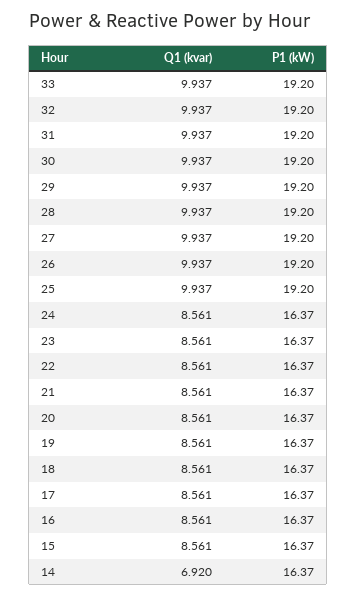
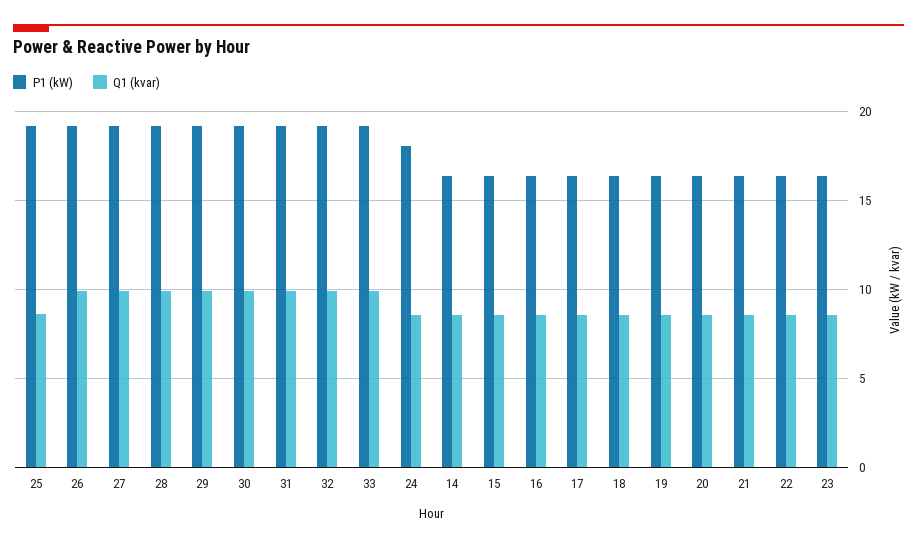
  {
    "Q1 (kvar)": {
      "33": 9.937,
      "32": 9.937,
      "31": 9.937,
      "30": 9.937,
      "29": 9.937,
      "28": 9.937,
      "27": 9.937,
      "26": 9.937,
-     "25": 9.937,
+     "25": 8.5,
      "24": 8.561,
      "23": 8.561,
      "22": 8.561,
      "21": 8.561,
      "20": 8.561,
      "19": 8.561,
      "18": 8.561,
      "17": 8.561,
      "16": 8.561,
      "15": 8.561,
-     "14": 6.92
+     "14": 8.5
    },
    "P1 (kW)": {
      "33": 19.2,
      "32": 19.2,
      "31": 19.2,
      "30": 19.2,
      "29": 19.2,
      "28": 19.2,
      "27": 19.2,
      "26": 19.2,
      "25": 19.2,
-     "24": 16.37,
+     "24": 18,
      "23": 16.37,
      "22": 16.37,
      "21": 16.37,
      "20": 16.37,
      "19": 16.37,
      "18": 16.37,
      "17": 16.37,
      "16": 16.37,
      "15": 16.37,
      "14": 16.37
    }
  }

